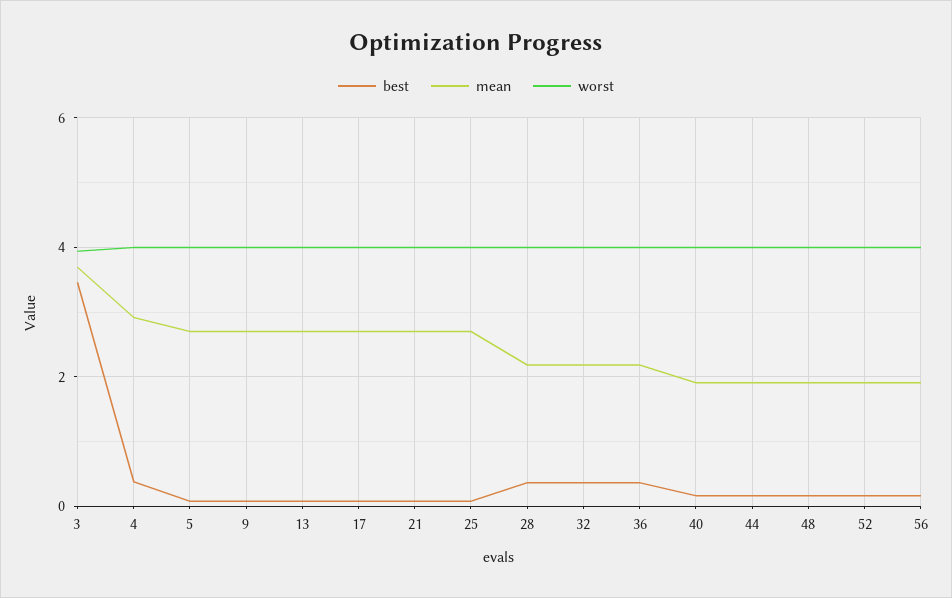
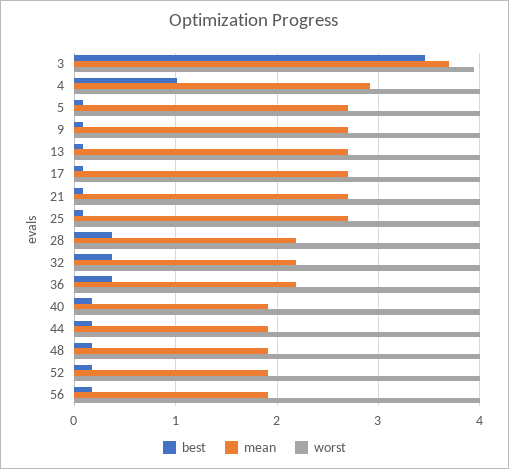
  {
    "best": {
      "3": 3.5,
-     "4": 0.4,
+     "4": 1,
      "5": 0.1,
      "9": 0.1,
      "13": 0.1,
      "17": 0.1,
      "21": 0.1,
      "25": 0.1,
      "28": 0.4,
      "32": 0.4,
      "36": 0.4,
      "40": 0.2,
      "44": 0.2,
      "48": 0.2,
      "52": 0.2,
      "56": 0.2
    },
    "mean": {
      "3": 3.7,
      "4": 2.9,
      "5": 2.7,
      "9": 2.7,
      "13": 2.7,
      "17": 2.7,
      "21": 2.7,
      "25": 2.7,
      "28": 2.2,
      "32": 2.2,
      "36": 2.2,
      "40": 1.9,
      "44": 1.9,
      "48": 1.9,
      "52": 1.9,
      "56": 1.9
    },
    "worst": {
      "3": 3.9,
      "4": 4,
      "5": 4,
      "9": 4,
      "13": 4,
      "17": 4,
      "21": 4,
      "25": 4,
      "28": 4,
      "32": 4,
      "36": 4,
      "40": 4,
      "44": 4,
      "48": 4,
      "52": 4,
      "56": 4
    }
  }

